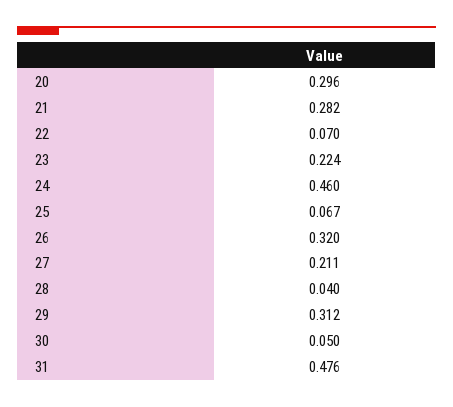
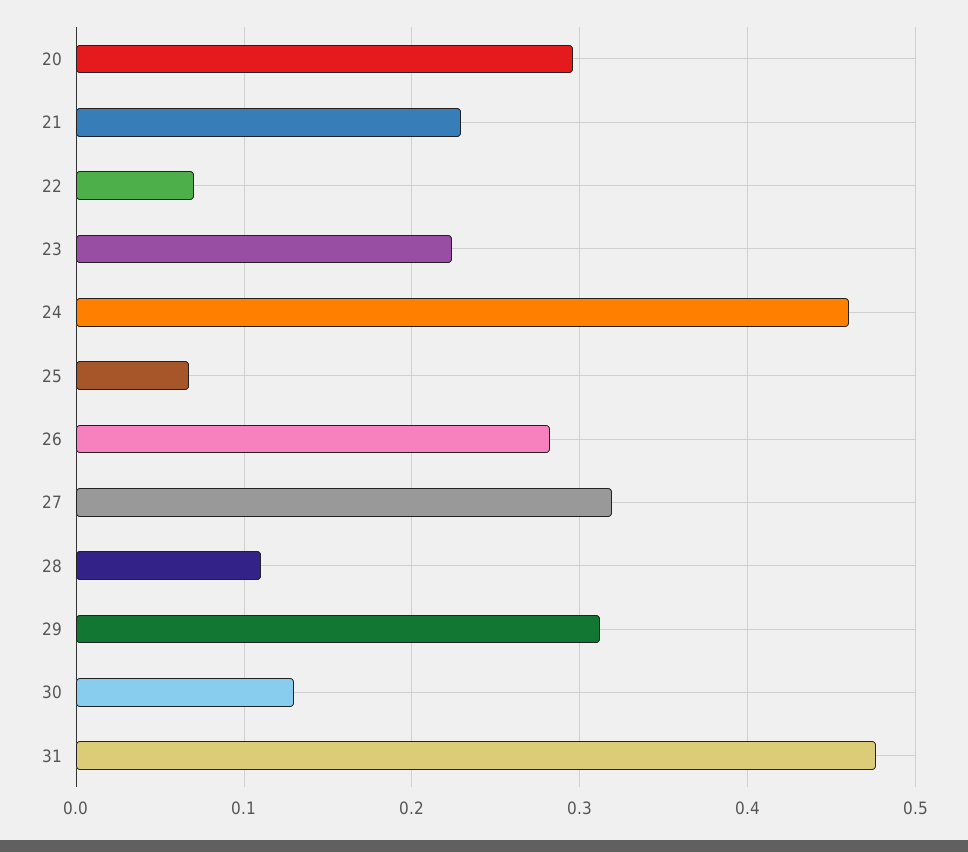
  {
    "20": 0.296,
-   "21": 0.282,
+   "21": 0.23,
    "22": 0.07,
    "23": 0.224,
    "24": 0.46,
    "25": 0.067,
-   "26": 0.32,
+   "26": 0.28,
-   "27": 0.211,
+   "27": 0.32,
-   "28": 0.04,
+   "28": 0.11,
    "29": 0.312,
-   "30": 0.05,
+   "30": 0.13,
    "31": 0.476
  }

